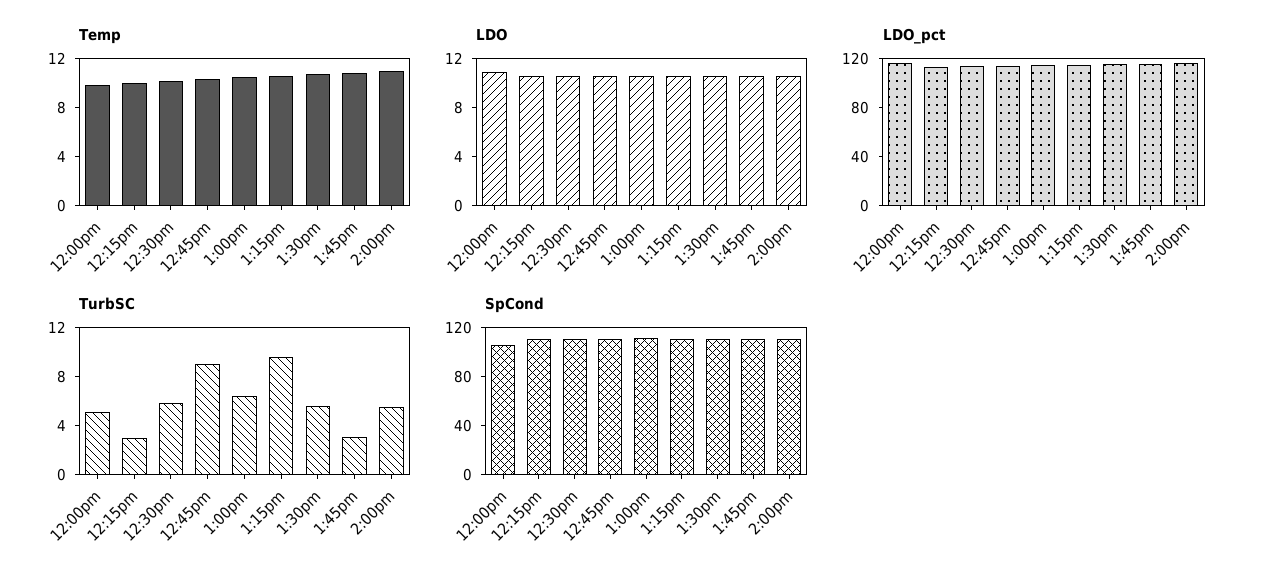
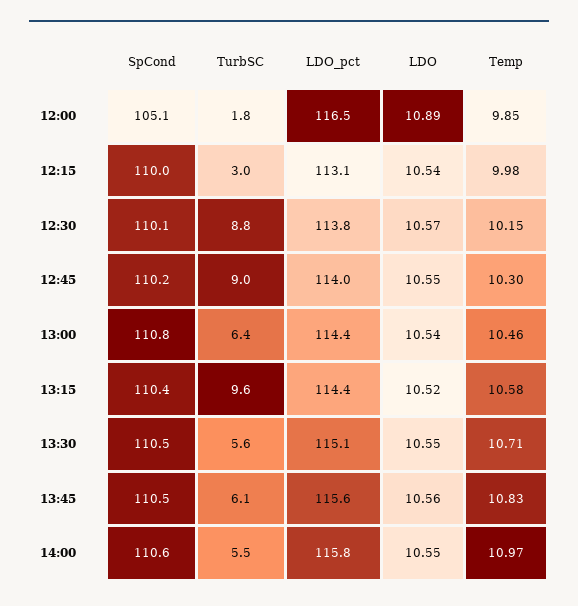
  {
    "Temp": {
      "12:00pm": 9.85,
      "12:15pm": 9.98,
      "12:30pm": 10.15,
      "12:45pm": 10.3,
      "1:00pm": 10.46,
      "1:15pm": 10.58,
      "1:30pm": 10.71,
      "1:45pm": 10.83,
      "2:00pm": 10.97
    },
    "LDO": {
      "12:00pm": 10.89,
      "12:15pm": 10.54,
      "12:30pm": 10.57,
      "12:45pm": 10.55,
      "1:00pm": 10.54,
      "1:15pm": 10.52,
      "1:30pm": 10.55,
      "1:45pm": 10.56,
      "2:00pm": 10.55
    },
    "LDO_pct": {
      "12:00pm": 116.5,
      "12:15pm": 113.1,
      "12:30pm": 113.8,
      "12:45pm": 114,
      "1:00pm": 114.4,
      "1:15pm": 114.4,
      "1:30pm": 115.1,
      "1:45pm": 115.6,
      "2:00pm": 115.8
    },
    "TurbSC": {
-     "12:00pm": 5,
+     "12:00pm": 1.8,
      "12:15pm": 3,
-     "12:30pm": 6,
+     "12:30pm": 8.8,
      "12:45pm": 9,
      "1:00pm": 6.4,
      "1:15pm": 9.6,
      "1:30pm": 5.6,
-     "1:45pm": 3,
+     "1:45pm": 6.1,
      "2:00pm": 5.5
    },
    "SpCond": {
      "12:00pm": 105.1,
      "12:15pm": 110,
      "12:30pm": 110.1,
      "12:45pm": 110.2,
      "1:00pm": 110.8,
      "1:15pm": 110.4,
      "1:30pm": 110.5,
      "1:45pm": 110.5,
      "2:00pm": 110.6
    }
  }

